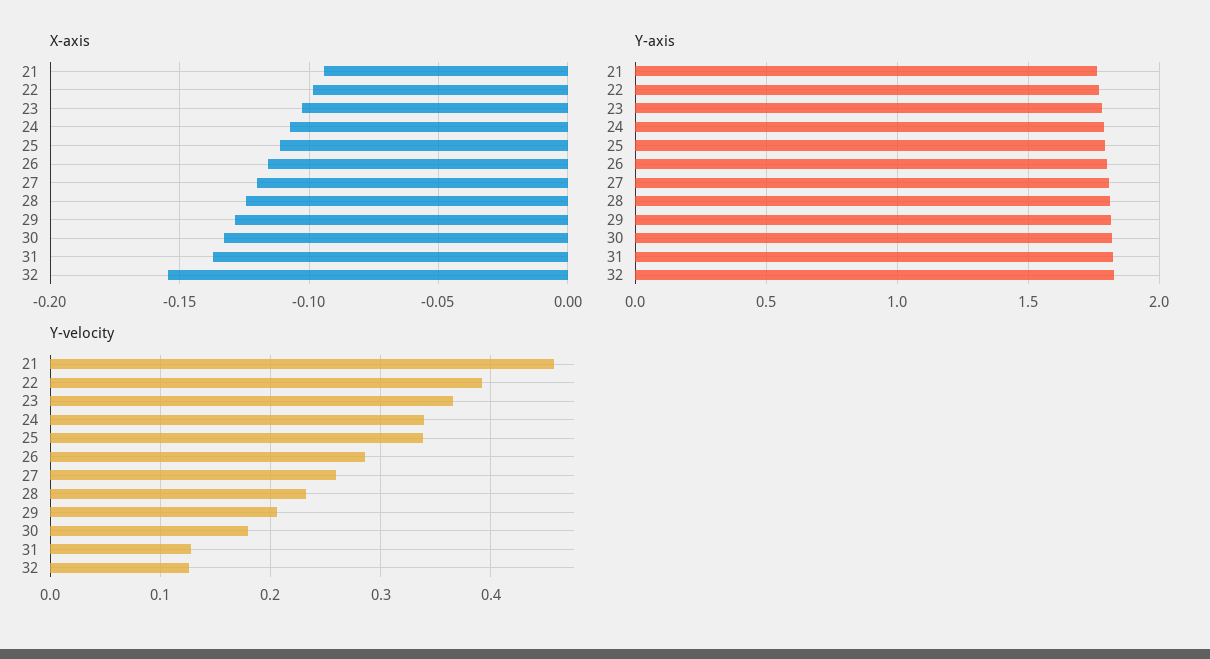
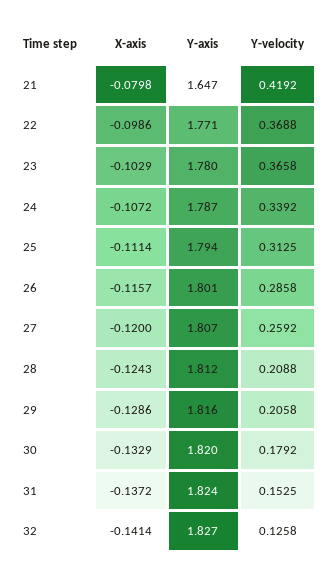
  {
    "X-axis": {
-     "21": -0.095,
+     "21": -0.0798,
      "22": -0.0986,
      "23": -0.1029,
      "24": -0.1072,
      "25": -0.1114,
      "26": -0.1157,
      "27": -0.12,
      "28": -0.1243,
      "29": -0.1286,
      "30": -0.1329,
      "31": -0.1372,
-     "32": -0.155
+     "32": -0.1414
    },
    "Y-axis": {
-     "21": 1.75,
+     "21": 1.647,
      "22": 1.771,
      "23": 1.78,
      "24": 1.787,
      "25": 1.794,
      "26": 1.801,
      "27": 1.807,
      "28": 1.812,
      "29": 1.816,
      "30": 1.82,
      "31": 1.824,
      "32": 1.827
    },
    "Y-velocity": {
-     "21": 0.46,
+     "21": 0.4192,
-     "22": 0.39,
+     "22": 0.3688,
      "23": 0.3658,
      "24": 0.3392,
-     "25": 0.34,
+     "25": 0.3125,
      "26": 0.2858,
      "27": 0.2592,
-     "28": 0.23,
+     "28": 0.2088,
      "29": 0.2058,
      "30": 0.1792,
-     "31": 0.13,
+     "31": 0.1525,
      "32": 0.1258
    }
  }

